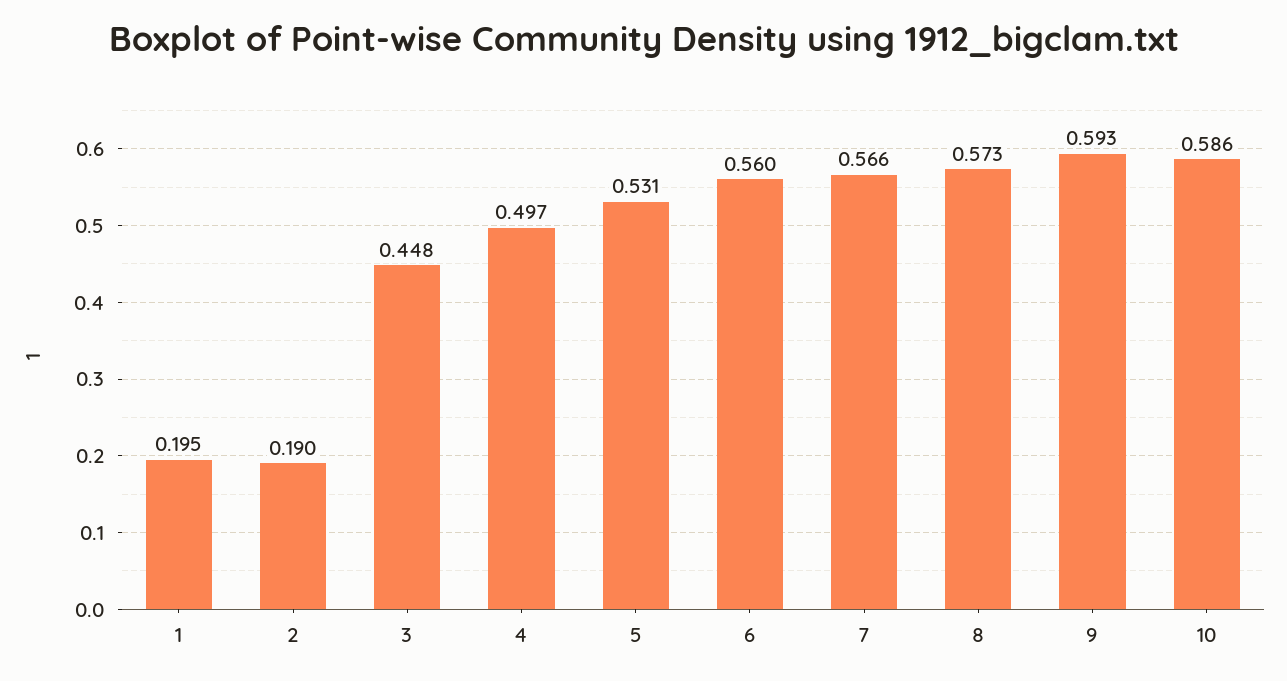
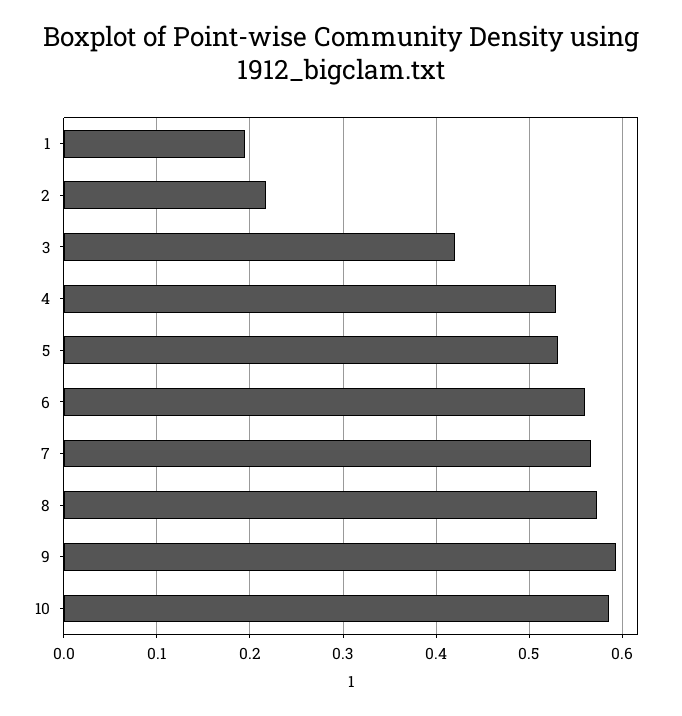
  {
    "1": 0.195,
-   "2": 0.19,
+   "2": 0.22,
-   "3": 0.448,
+   "3": 0.42,
-   "4": 0.497,
+   "4": 0.53,
    "5": 0.531,
    "6": 0.56,
    "7": 0.566,
    "8": 0.573,
    "9": 0.593,
    "10": 0.586
  }

